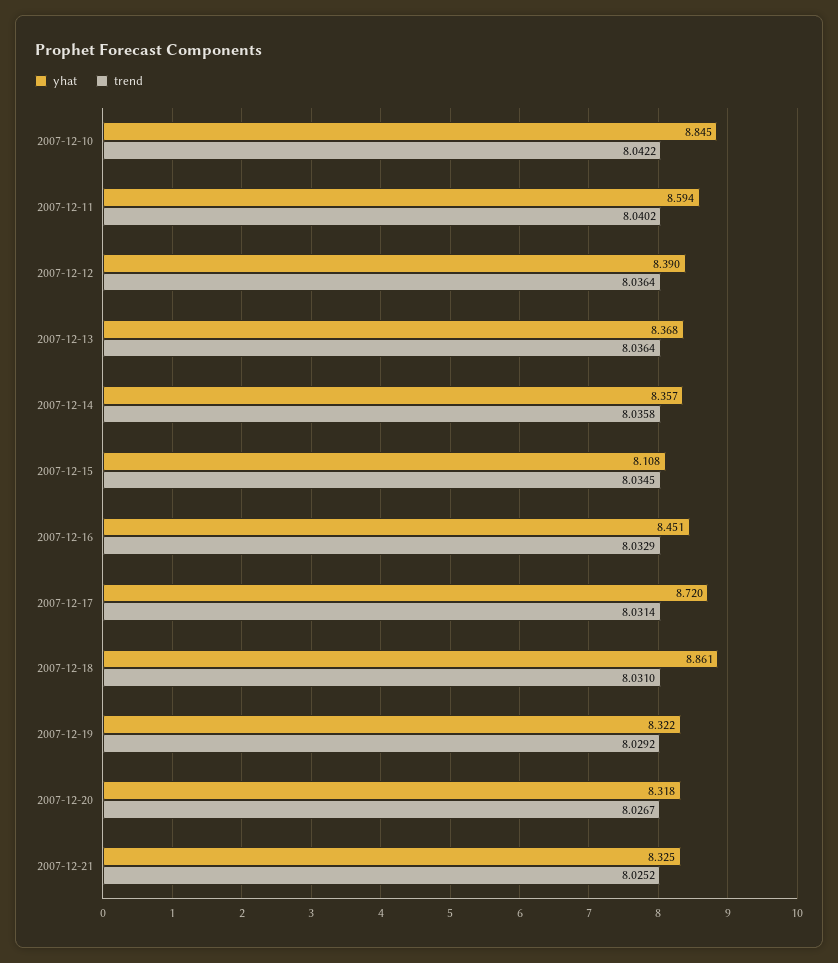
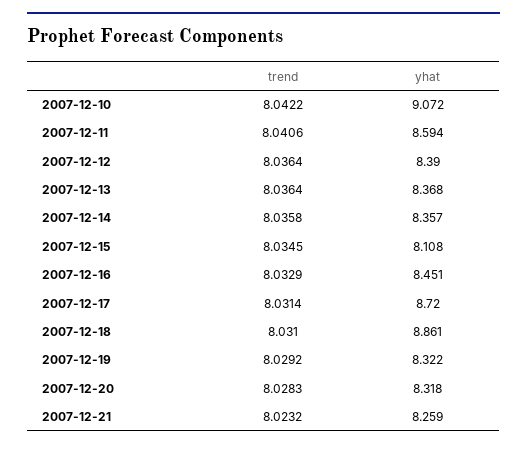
  {
    "yhat": {
-     "2007-12-10": 8.845,
+     "2007-12-10": 9.072,
      "2007-12-11": 8.594,
      "2007-12-12": 8.39,
      "2007-12-13": 8.368,
      "2007-12-14": 8.357,
      "2007-12-15": 8.108,
      "2007-12-16": 8.451,
      "2007-12-17": 8.72,
      "2007-12-18": 8.861,
      "2007-12-19": 8.322,
      "2007-12-20": 8.318,
-     "2007-12-21": 8.325
+     "2007-12-21": 8.259
    },
    "trend": {
      "2007-12-10": 8.0422,
-     "2007-12-11": 8.0402,
+     "2007-12-11": 8.0406,
      "2007-12-12": 8.0364,
      "2007-12-13": 8.0364,
      "2007-12-14": 8.0358,
      "2007-12-15": 8.0345,
      "2007-12-16": 8.0329,
      "2007-12-17": 8.0314,
      "2007-12-18": 8.031,
      "2007-12-19": 8.0292,
-     "2007-12-20": 8.0267,
+     "2007-12-20": 8.0283,
-     "2007-12-21": 8.0252
+     "2007-12-21": 8.0232
    }
  }

